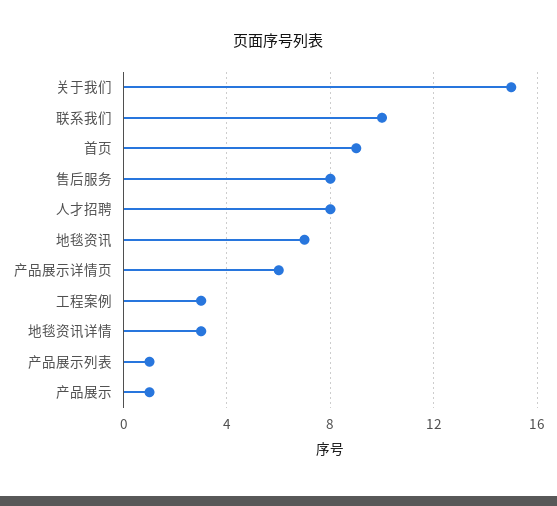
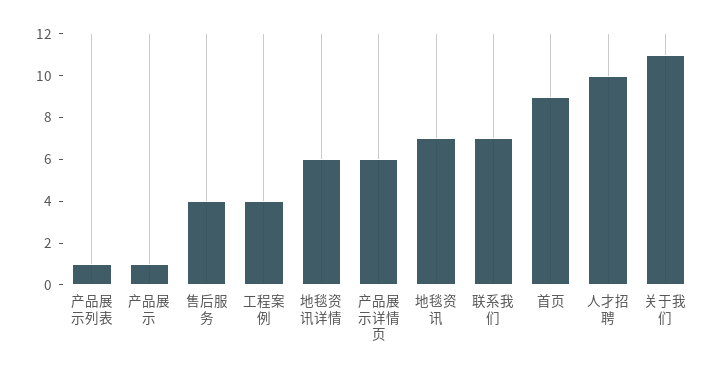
  {
-   "关于我们": 15,
+   "关于我们": 11,
-   "联系我们": 10,
+   "联系我们": 7,
    "首页": 9,
-   "售后服务": 8,
+   "售后服务": 4,
-   "人才招聘": 8,
+   "人才招聘": 10,
    "地毯资讯": 7,
    "产品展示详情页": 6,
-   "工程案例": 3,
+   "工程案例": 4,
-   "地毯资讯详情": 3,
+   "地毯资讯详情": 6,
    "产品展示列表": 1,
    "产品展示": 1
  }

